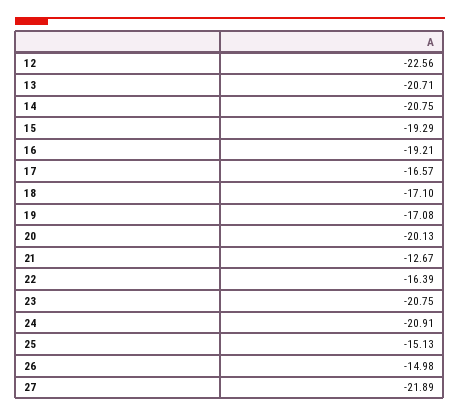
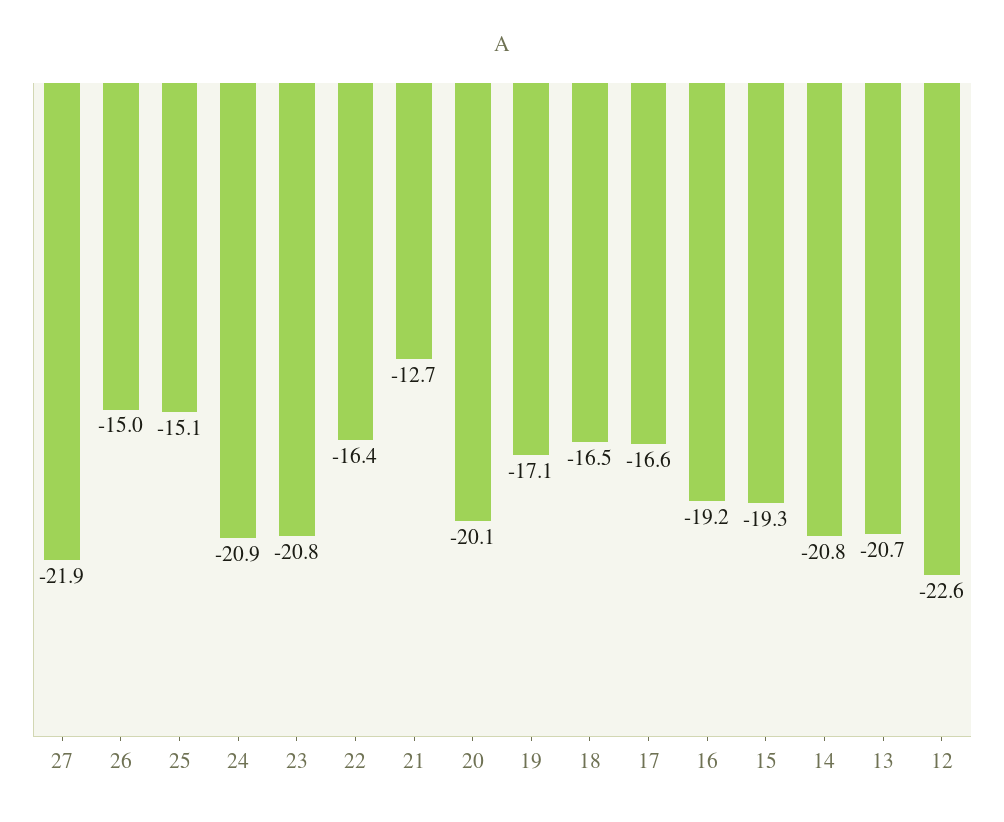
  {
    "12": -22.56,
    "13": -20.71,
    "14": -20.75,
    "15": -19.29,
    "16": -19.21,
    "17": -16.57,
-   "18": -17.1,
+   "18": -16.5,
    "19": -17.08,
    "20": -20.13,
    "21": -12.67,
    "22": -16.39,
    "23": -20.75,
    "24": -20.91,
    "25": -15.13,
    "26": -14.98,
    "27": -21.89
  }

